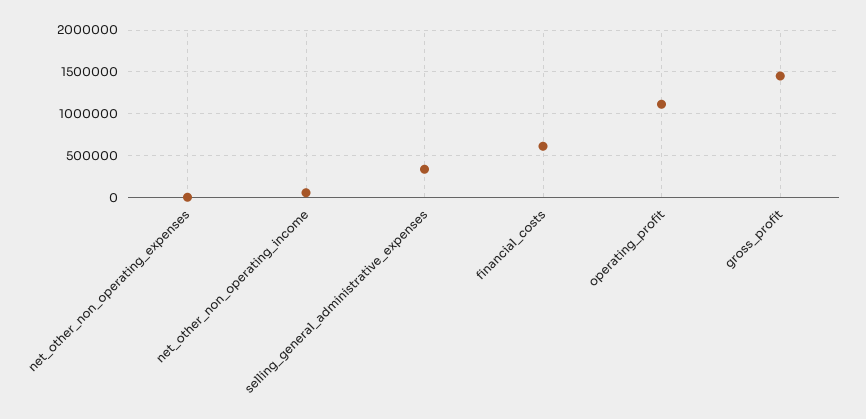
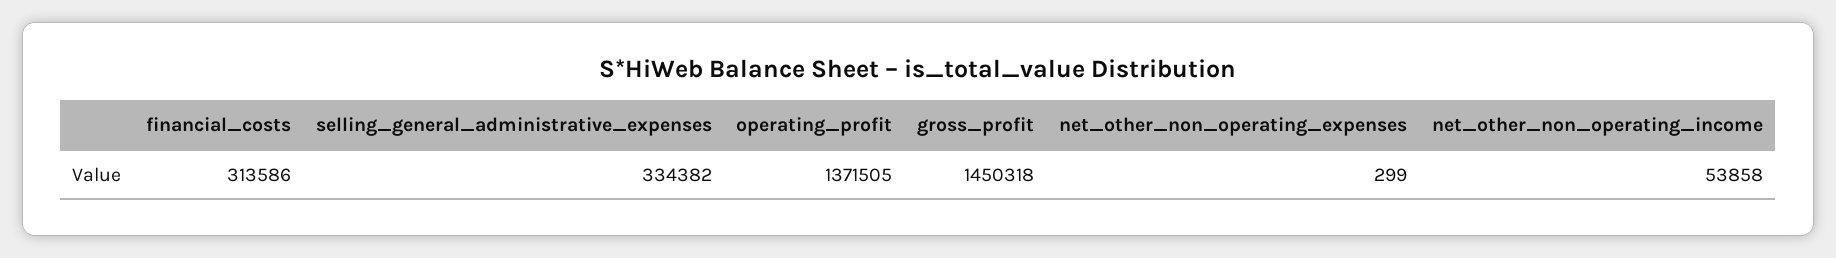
  {
    "net_other_non_operating_expenses": 299,
    "net_other_non_operating_income": 53858,
    "selling_general_administrative_expenses": 334382,
-   "financial_costs": 600000,
+   "financial_costs": 313586,
-   "operating_profit": 1100000,
+   "operating_profit": 1371505,
    "gross_profit": 1450318
  }

